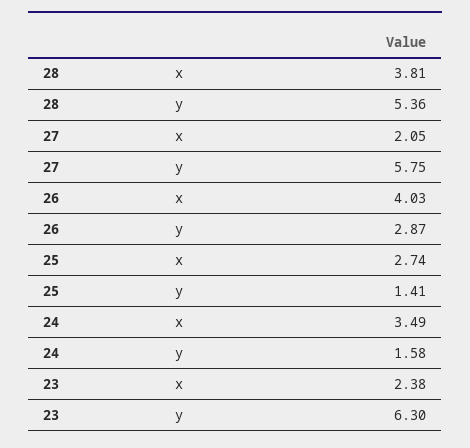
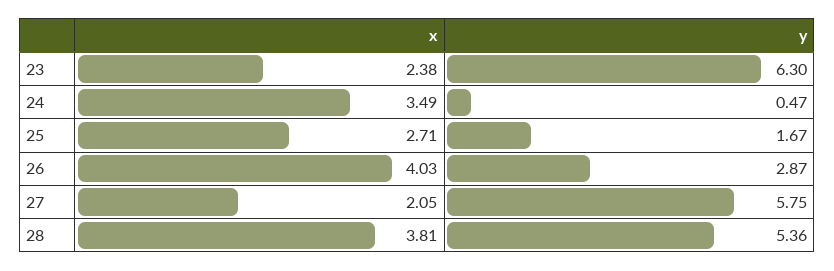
  {
    "28": {
      "x": 3.81,
      "y": 5.36
    },
    "27": {
      "x": 2.05,
      "y": 5.75
    },
    "26": {
      "x": 4.03,
      "y": 2.87
    },
    "25": {
-     "x": 2.74,
+     "x": 2.71,
-     "y": 1.41
+     "y": 1.67
    },
    "24": {
      "x": 3.49,
-     "y": 1.58
+     "y": 0.47
    },
    "23": {
      "x": 2.38,
      "y": 6.3
    }
  }

